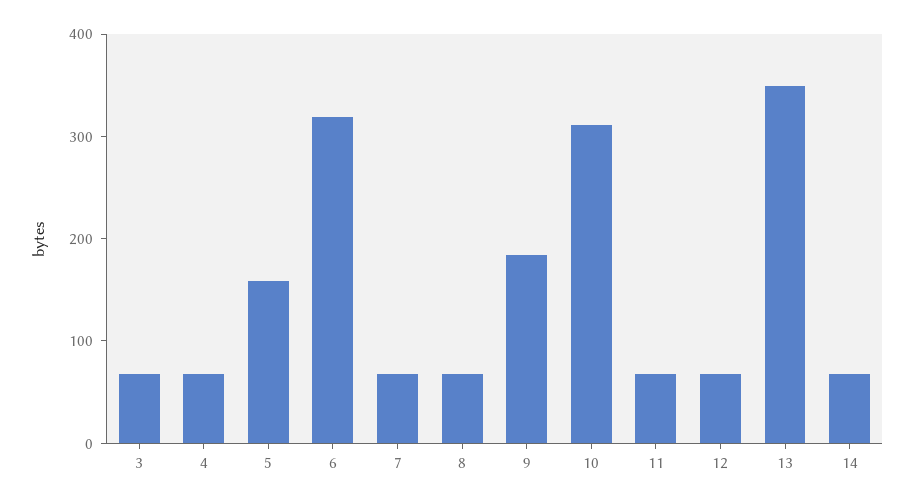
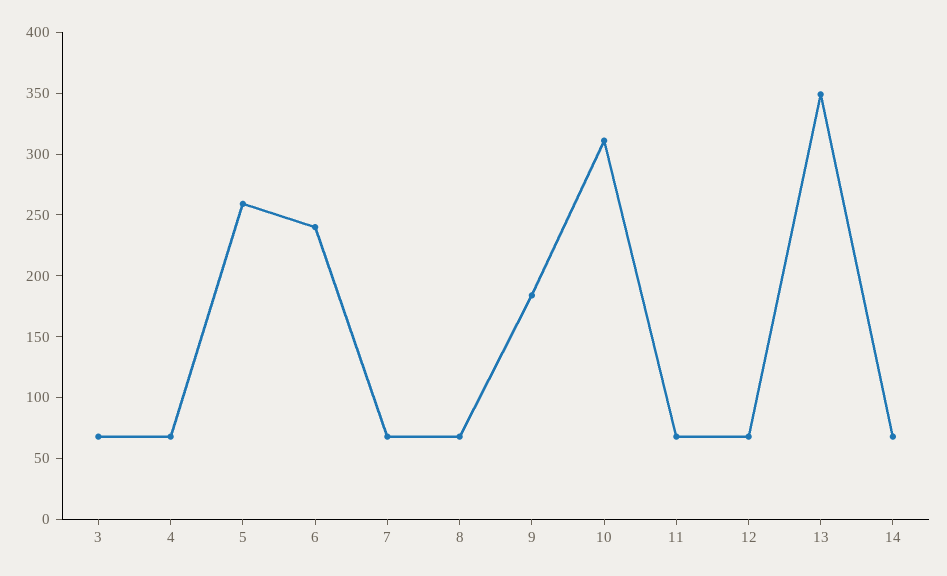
  {
    "3": 70,
    "4": 70,
-   "5": 160,
+   "5": 260,
-   "6": 320,
+   "6": 240,
    "7": 70,
    "8": 70,
    "9": 180,
    "10": 310,
    "11": 70,
    "12": 70,
    "13": 350,
    "14": 70
  }

